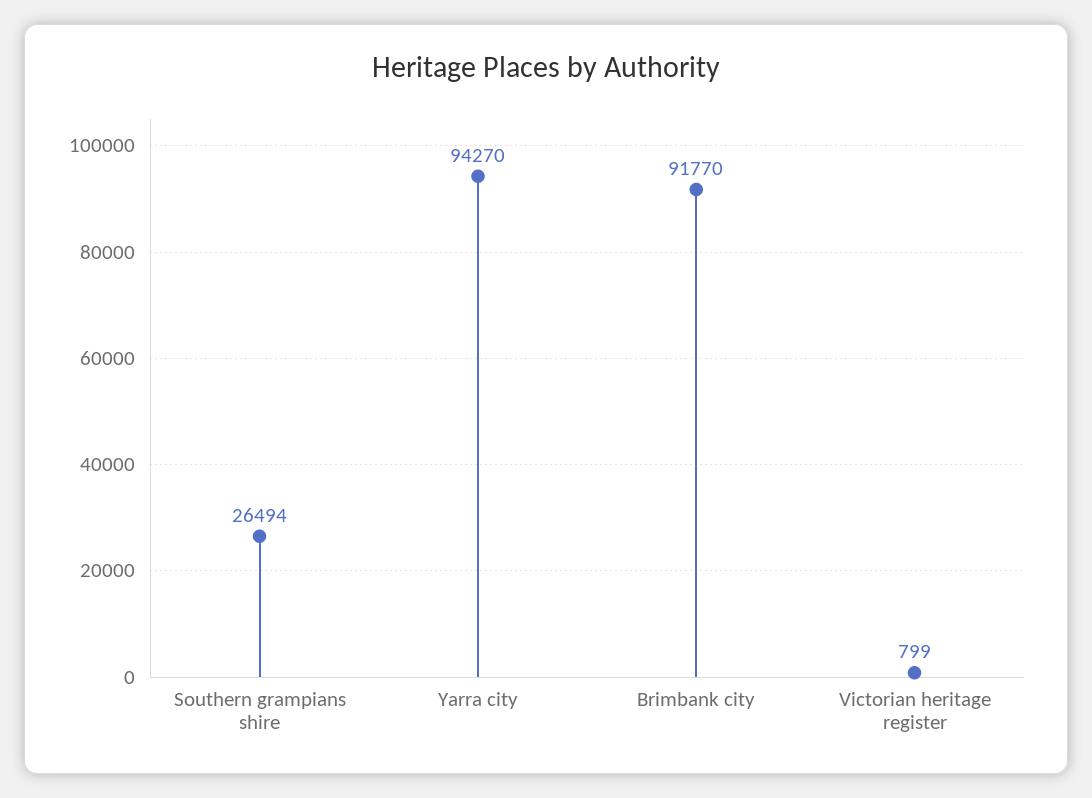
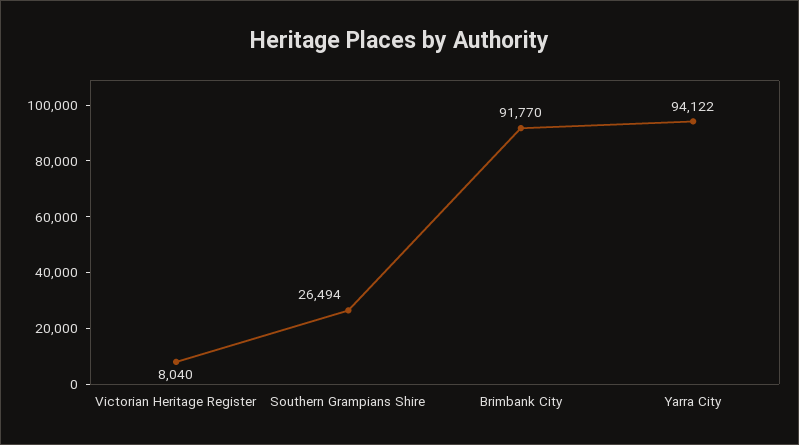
  {
    "Southern grampians shire": 26494,
-   "Yarra city": 94270,
+   "Yarra city": 94122,
    "Brimbank city": 91770,
-   "Victorian heritage register": 799
+   "Victorian heritage register": 8040
  }

